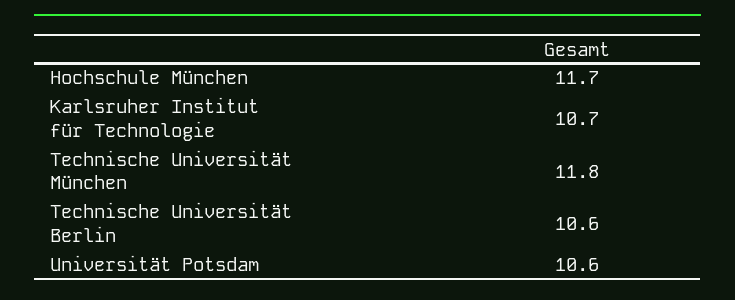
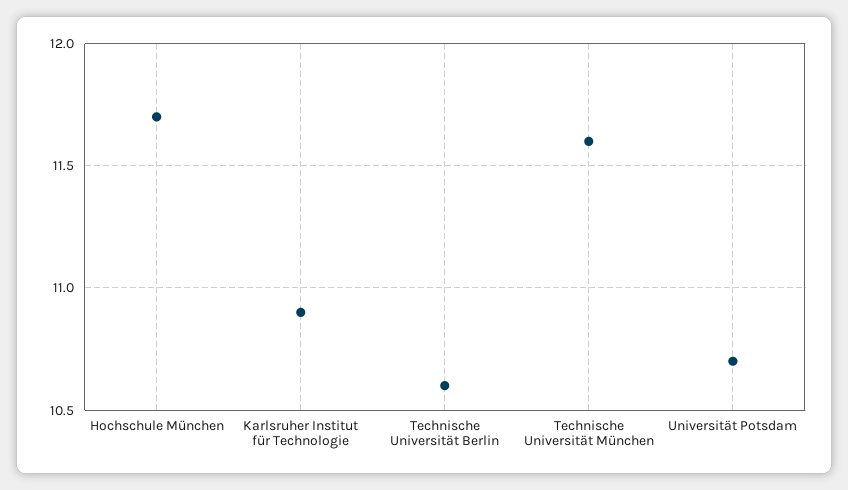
  {
    "Hochschule München": 11.7,
-   "Karlsruher Institut für Technologie": 10.7,
+   "Karlsruher Institut für Technologie": 10.9,
-   "Technische Universität München": 11.8,
+   "Technische Universität München": 11.6,
    "Technische Universität Berlin": 10.6,
-   "Universität Potsdam": 10.6
+   "Universität Potsdam": 10.7
  }

